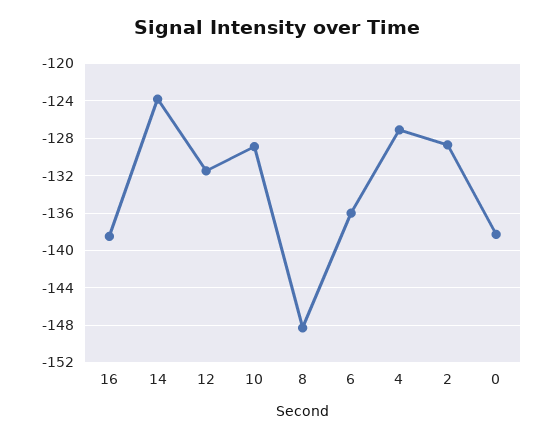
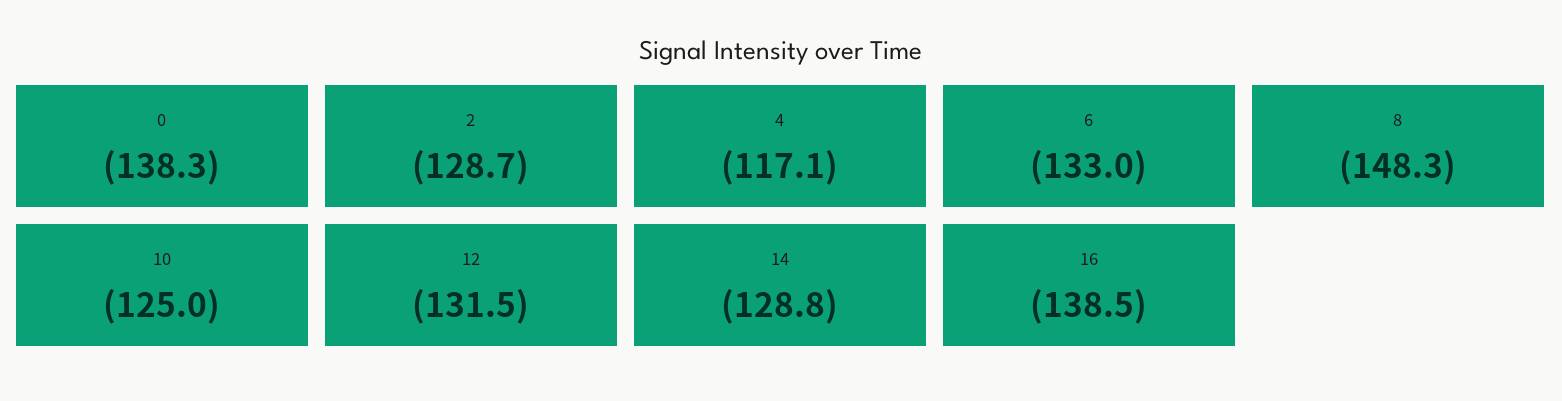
  {
    "16": -138.5,
-   "14": -124,
+   "14": -128.8,
    "12": -131.5,
-   "10": -129,
+   "10": -125,
    "8": -148.3,
-   "6": -136,
+   "6": -133,
-   "4": -127,
+   "4": -117.1,
    "2": -128.7,
    "0": -138.3
  }

